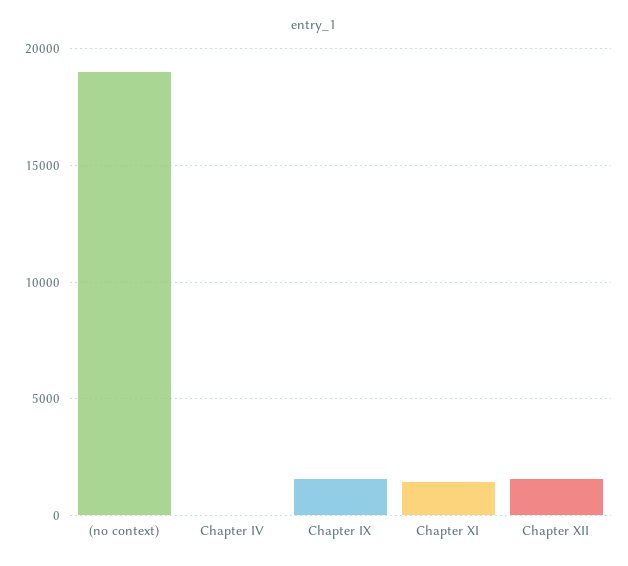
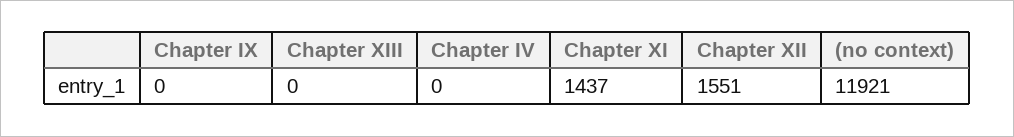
  {
-   "(no context)": 19000,
+   "(no context)": 11921,
    "Chapter IV": 0,
-   "Chapter IX": 1500,
+   "Chapter IX": 0,
    "Chapter XI": 1437,
-   "Chapter XII": 1551
+   "Chapter XII": 1551,
+   "Chapter XIII": 0
  }

